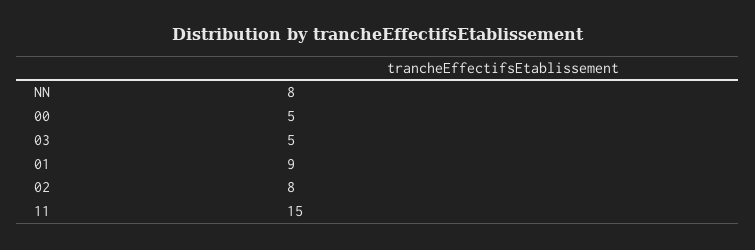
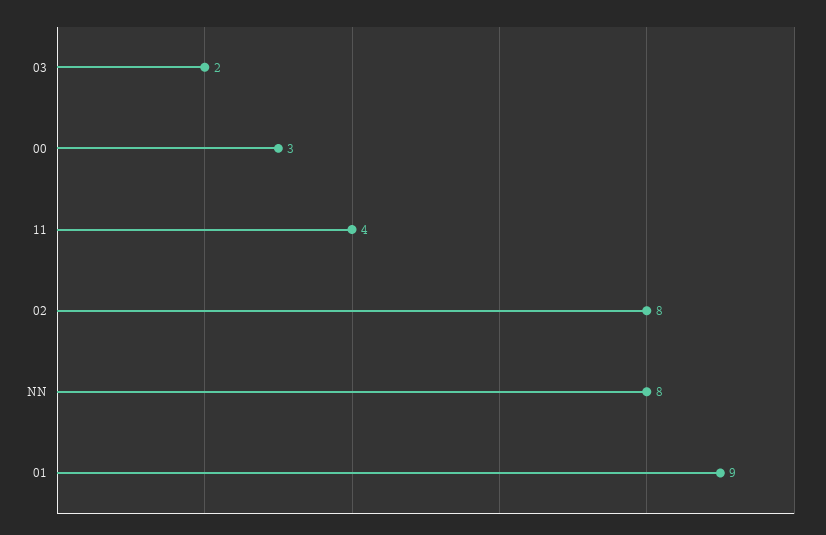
  {
    "NN": 8,
-   "00": 5,
+   "00": 3,
-   "03": 5,
+   "03": 2,
    "01": 9,
    "02": 8,
-   "11": 15
+   "11": 4
  }

